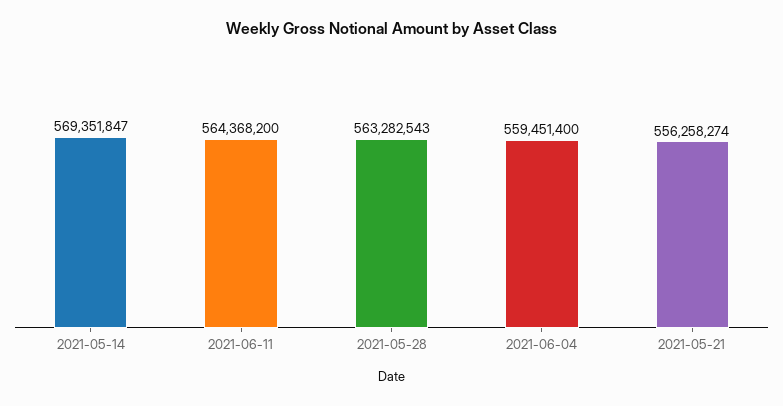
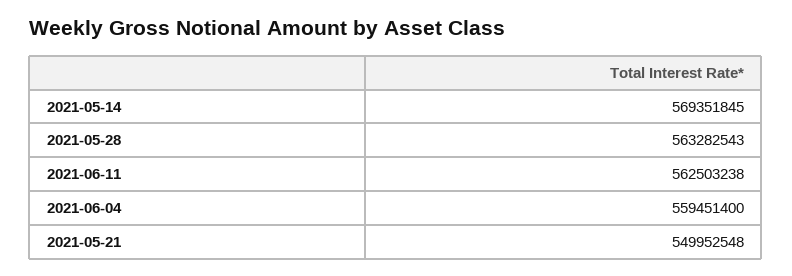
  {
-   "2021-05-14": 569351847,
+   "2021-05-14": 569351845,
-   "2021-06-11": 564368200,
+   "2021-06-11": 562503238,
    "2021-05-28": 563282543,
    "2021-06-04": 559451400,
-   "2021-05-21": 556258274
+   "2021-05-21": 549952548
  }

